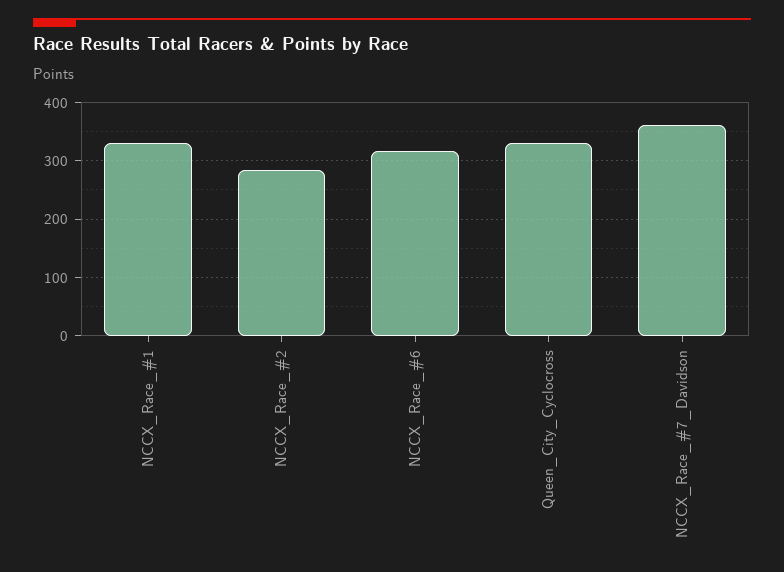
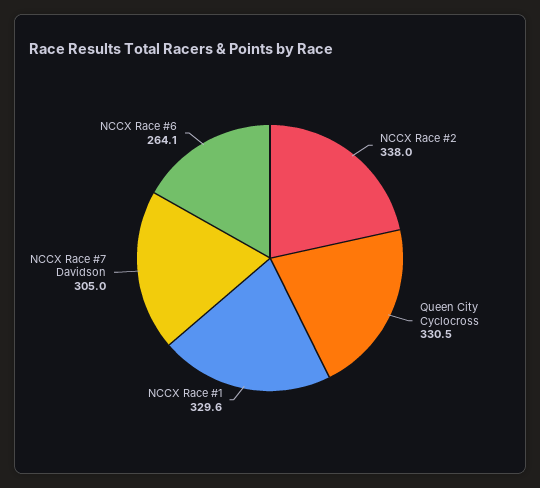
  {
    "NCCX_Race_#1": 329.6,
-   "NCCX_Race_#2": 280,
+   "NCCX_Race_#2": 338,
-   "NCCX_Race_#6": 320,
+   "NCCX_Race_#6": 264.1,
    "Queen_City_Cyclocross": 330.5,
-   "NCCX_Race_#7_Davidson": 360
+   "NCCX_Race_#7_Davidson": 305
  }

